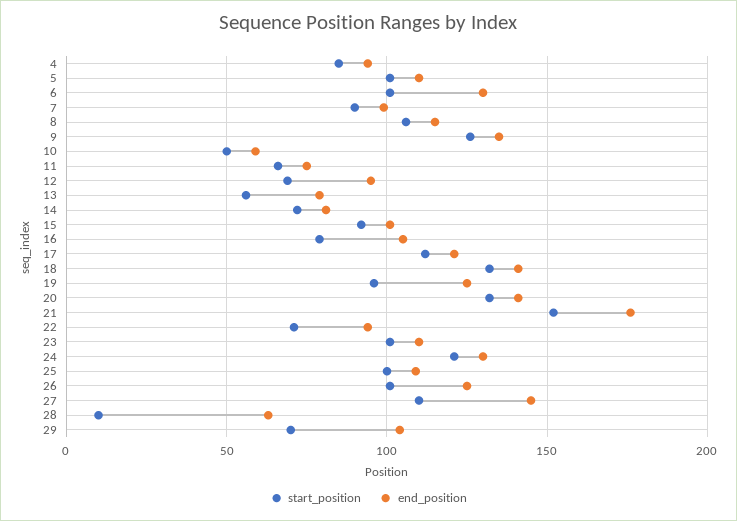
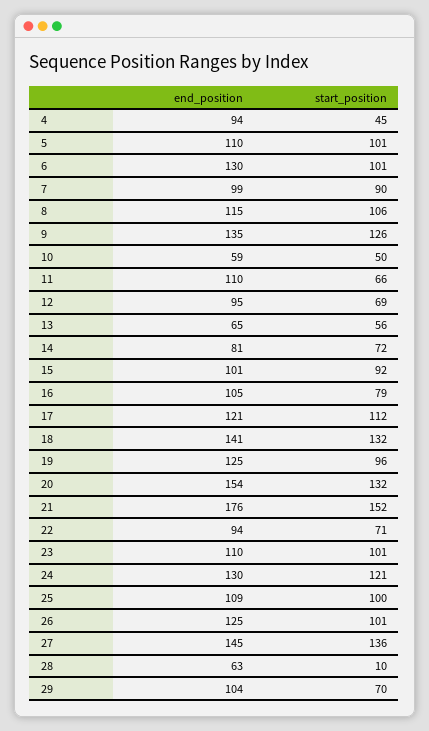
  {
    "start_position": {
-     "4": 85,
+     "4": 45,
      "5": 101,
      "6": 101,
      "7": 90,
      "8": 106,
      "9": 126,
      "10": 50,
      "11": 66,
      "12": 69,
      "13": 56,
      "14": 72,
      "15": 92,
      "16": 79,
      "17": 112,
      "18": 132,
      "19": 96,
      "20": 132,
      "21": 152,
      "22": 71,
      "23": 101,
      "24": 121,
      "25": 100,
      "26": 101,
-     "27": 110,
+     "27": 136,
      "28": 10,
      "29": 70
    },
    "end_position": {
      "4": 94,
      "5": 110,
      "6": 130,
      "7": 99,
      "8": 115,
      "9": 135,
      "10": 59,
-     "11": 75,
+     "11": 110,
      "12": 95,
-     "13": 80,
+     "13": 65,
      "14": 81,
      "15": 101,
      "16": 105,
      "17": 121,
      "18": 141,
      "19": 125,
-     "20": 140,
+     "20": 154,
      "21": 176,
      "22": 94,
      "23": 110,
      "24": 130,
      "25": 109,
      "26": 125,
      "27": 145,
      "28": 63,
      "29": 104
    }
  }

